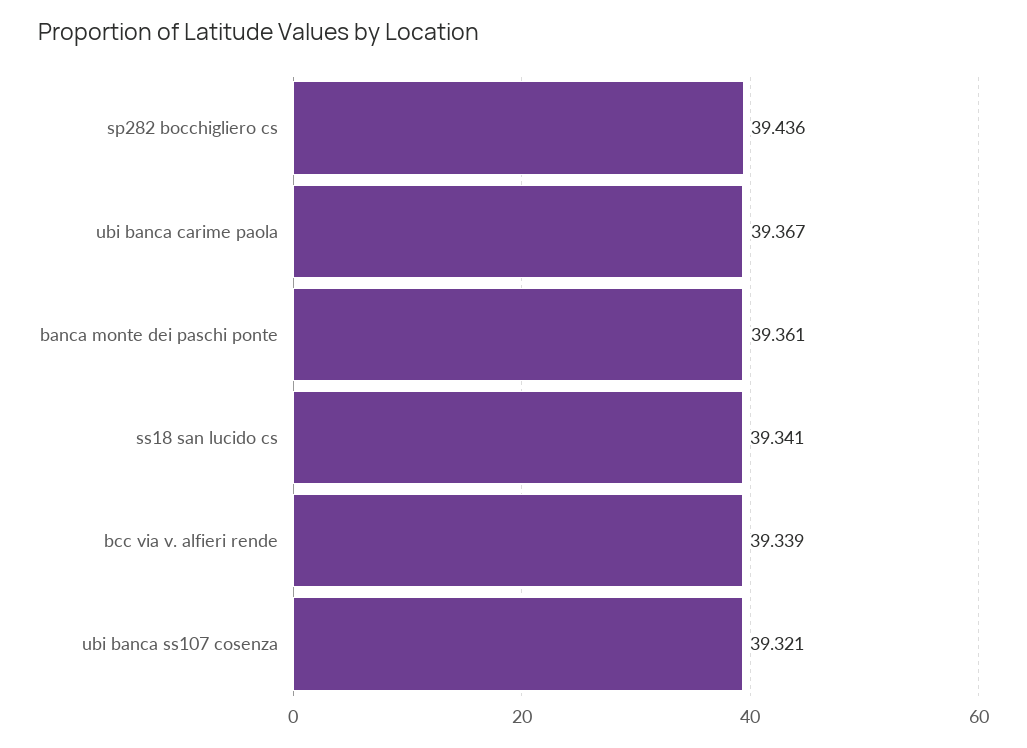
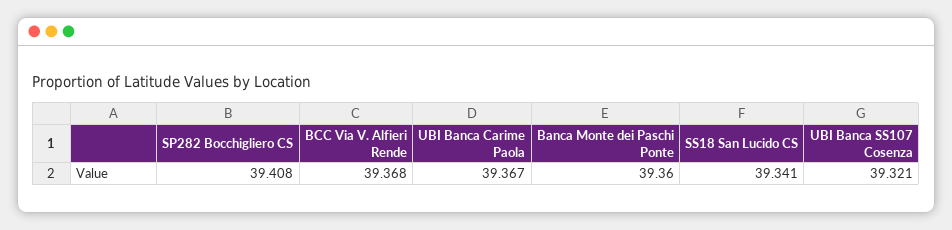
  {
-   "sp282 bocchigliero cs": 39.436,
+   "sp282 bocchigliero cs": 39.408,
    "ubi banca carime paola": 39.367,
-   "banca monte dei paschi ponte": 39.361,
+   "banca monte dei paschi ponte": 39.36,
    "ss18 san lucido cs": 39.341,
-   "bcc via v. alfieri rende": 39.339,
+   "bcc via v. alfieri rende": 39.368,
    "ubi banca ss107 cosenza": 39.321
  }

